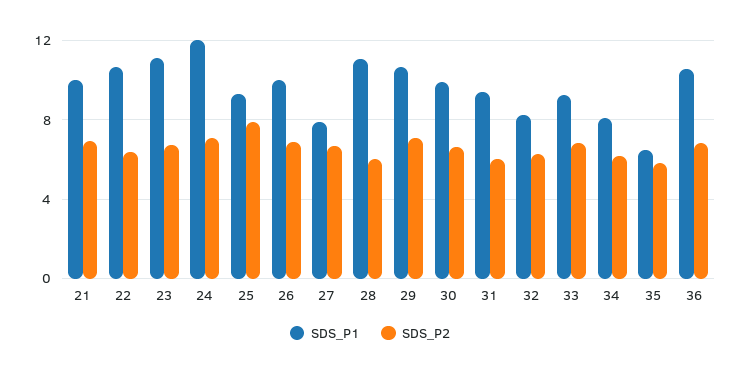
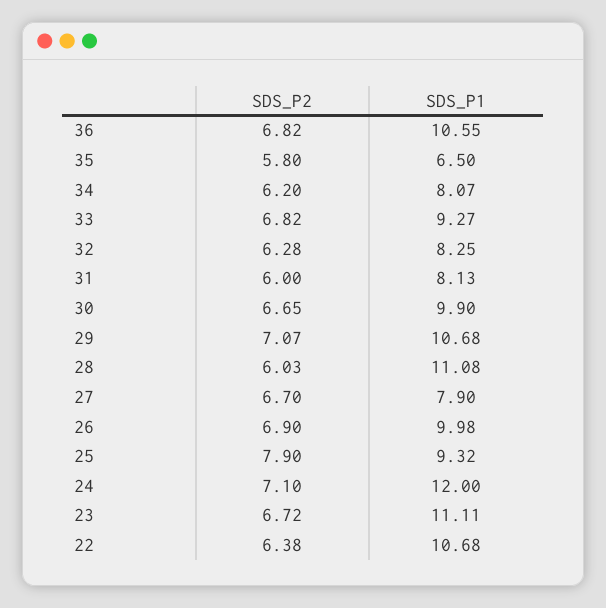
  {
    "SDS_P1": {
-     "21": 10,
      "22": 10.68,
      "23": 11.11,
      "24": 12,
      "25": 9.32,
      "26": 9.98,
      "27": 7.9,
      "28": 11.08,
      "29": 10.68,
      "30": 9.9,
-     "31": 9.5,
+     "31": 8.13,
      "32": 8.25,
      "33": 9.27,
      "34": 8.07,
      "35": 6.5,
      "36": 10.55
    },
    "SDS_P2": {
-     "21": 7,
      "22": 6.38,
      "23": 6.72,
      "24": 7.1,
      "25": 7.9,
      "26": 6.9,
      "27": 6.7,
      "28": 6.03,
      "29": 7.07,
      "30": 6.65,
      "31": 6,
      "32": 6.28,
      "33": 6.82,
      "34": 6.2,
      "35": 5.8,
      "36": 6.82
    }
  }

